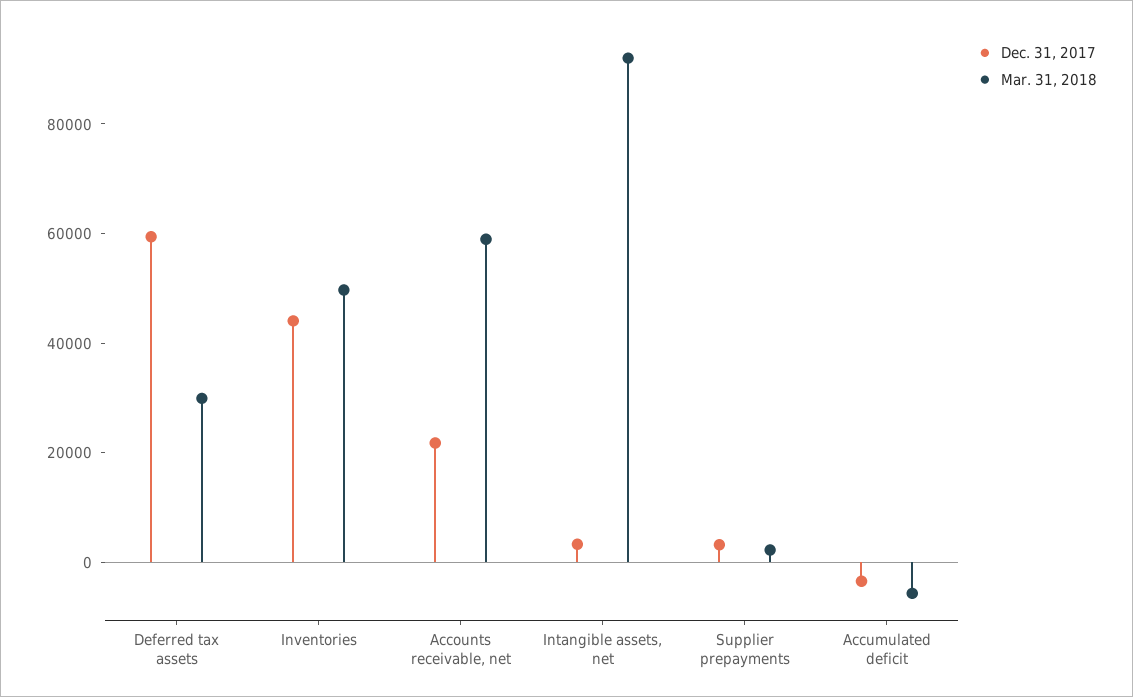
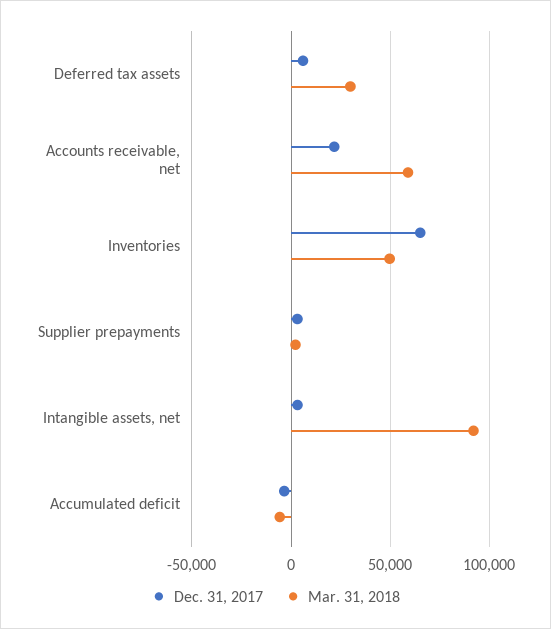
  {
    "Dec. 31, 2017": {
-     "Deferred tax assets": 60000,
+     "Deferred tax assets": 5000,
-     "Inventories": 45000,
+     "Inventories": 65000,
      "Accounts receivable, net": 20000,
      "Intangible assets, net": 5000,
      "Supplier prepayments": 5000,
      "Accumulated deficit": -5000
    },
    "Mar. 31, 2018": {
      "Deferred tax assets": 30000,
      "Inventories": 50000,
      "Accounts receivable, net": 60000,
      "Intangible assets, net": 90000,
      "Supplier prepayments": 0,
      "Accumulated deficit": -5000
    }
  }

